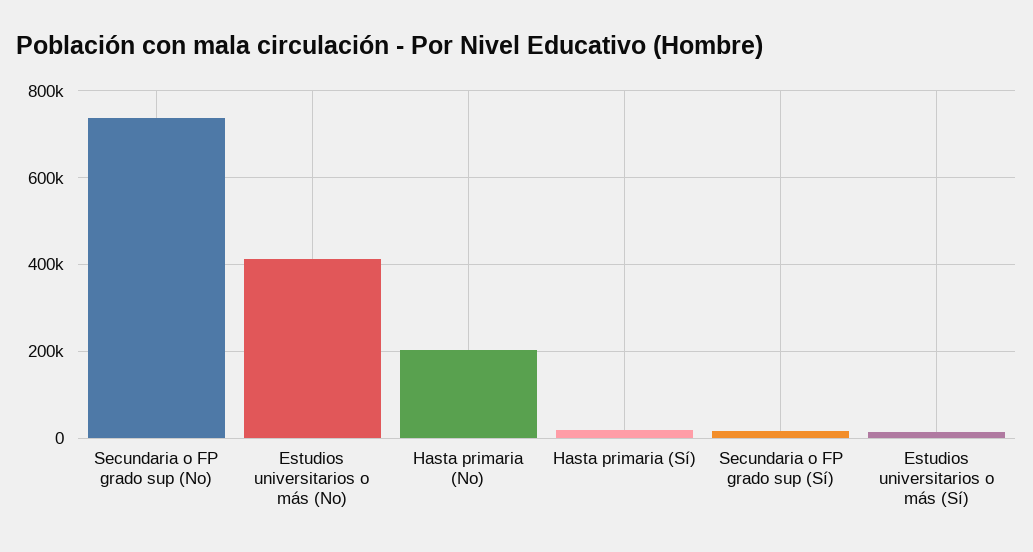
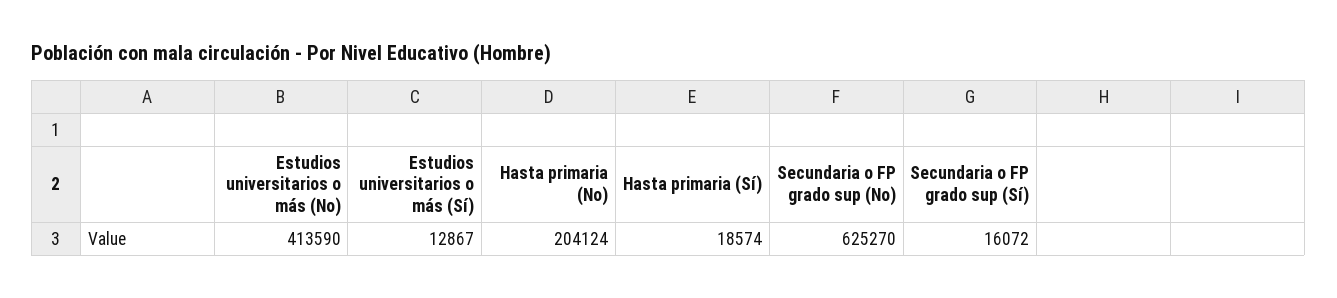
  {
-   "Secundaria o FP grado sup (No)": 740000,
+   "Secundaria o FP grado sup (No)": 625270,
    "Estudios universitarios o más (No)": 413590,
    "Hasta primaria (No)": 204124,
    "Hasta primaria (Sí)": 18574,
    "Secundaria o FP grado sup (Sí)": 16072,
    "Estudios universitarios o más (Sí)": 12867
  }

